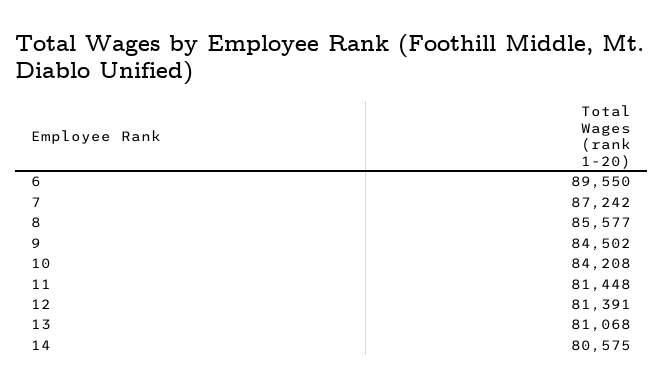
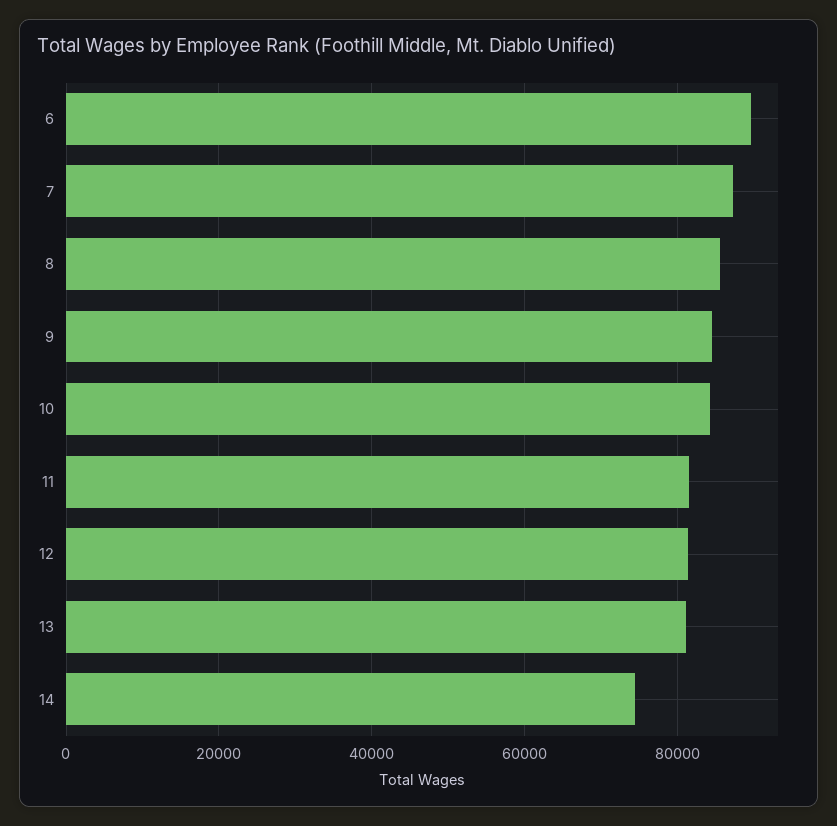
  {
    "6": 89550,
    "7": 87242,
    "8": 85577,
    "9": 84502,
    "10": 84208,
    "11": 81448,
    "12": 81391,
    "13": 81068,
-   "14": 80575
+   "14": 74000
  }

